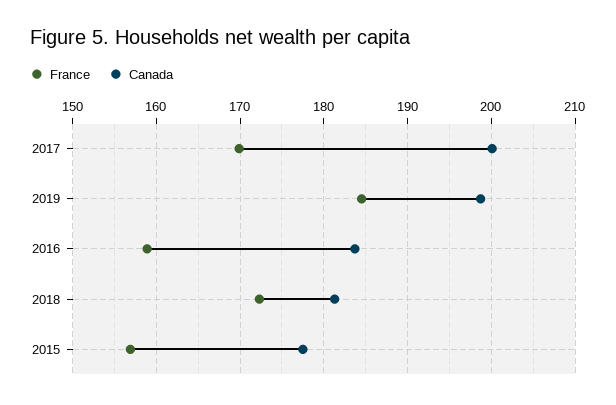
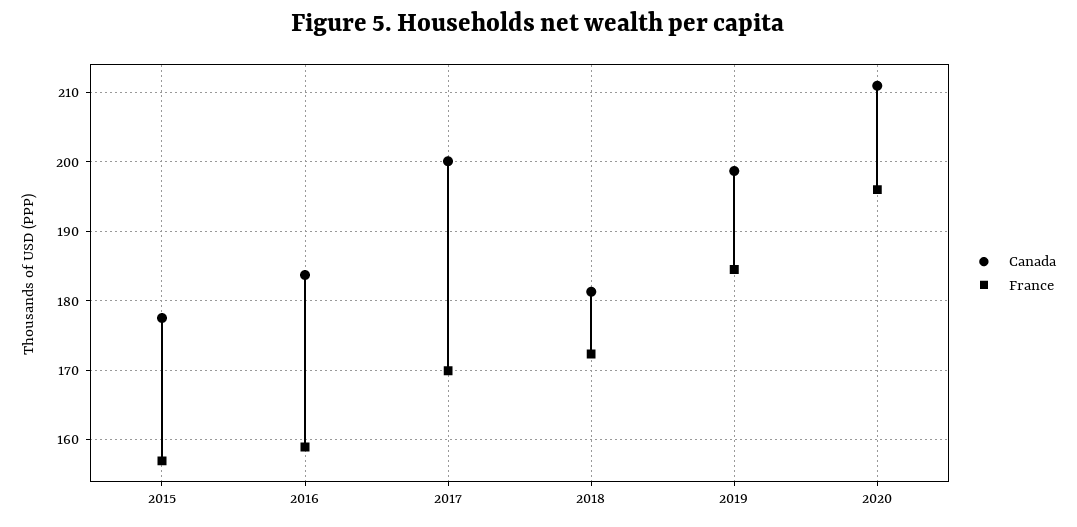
  {
    "France": {
      "2017": 170,
      "2019": 185,
      "2016": 159,
      "2018": 172,
-     "2015": 157
+     "2015": 157,
+     "2020": 196
    },
    "Canada": {
      "2017": 200,
      "2019": 199,
      "2016": 184,
      "2018": 181,
-     "2015": 178
+     "2015": 178,
+     "2020": 211
    }
  }

